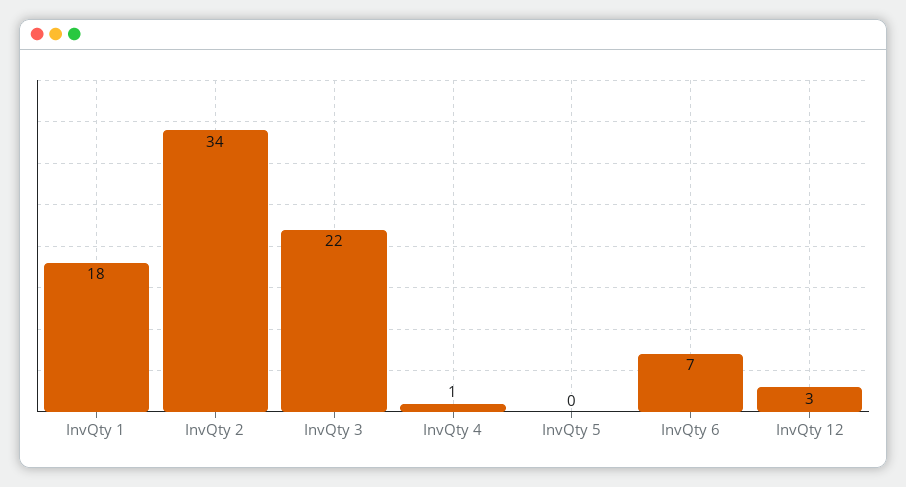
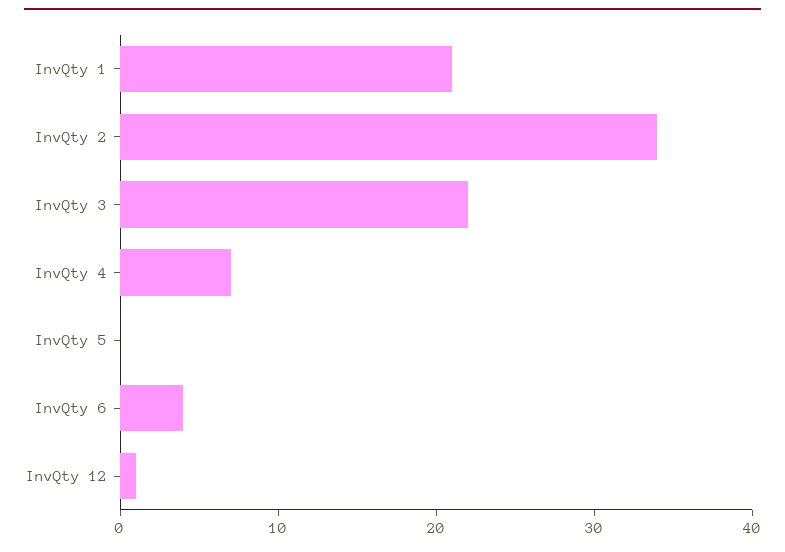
  {
-   "InvQty 1": 18,
+   "InvQty 1": 21,
    "InvQty 2": 34,
    "InvQty 3": 22,
-   "InvQty 4": 1,
+   "InvQty 4": 7,
    "InvQty 5": 0,
-   "InvQty 6": 7,
+   "InvQty 6": 4,
-   "InvQty 12": 3
+   "InvQty 12": 1
  }

